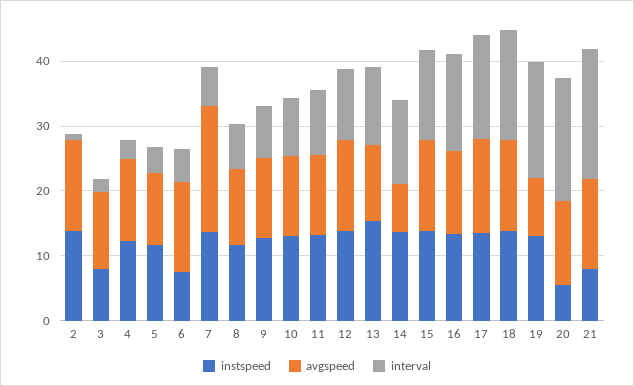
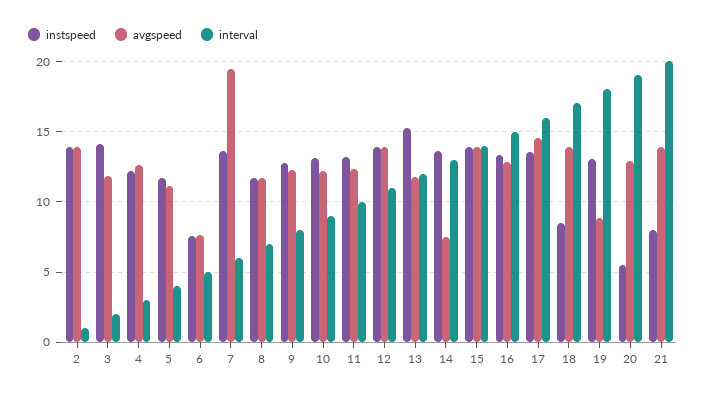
  {
    "instspeed": {
      "2": 14,
-     "3": 8,
+     "3": 14,
      "4": 12,
      "5": 11.5,
      "6": 7.5,
      "7": 13.5,
      "8": 11.5,
      "9": 13,
      "10": 13,
      "11": 13,
      "12": 14,
      "13": 15.5,
      "14": 13.5,
      "15": 14,
      "16": 13.5,
      "17": 13.5,
-     "18": 14,
+     "18": 8.5,
      "19": 13,
      "20": 5.5,
      "21": 8
    },
    "avgspeed": {
      "2": 14,
      "3": 12,
      "4": 12.5,
      "5": 11,
-     "6": 14,
+     "6": 7.5,
      "7": 19.5,
      "8": 11.5,
      "9": 12.5,
      "10": 12,
      "11": 12.5,
      "12": 14,
      "13": 12,
      "14": 7.5,
      "15": 14,
      "16": 13,
      "17": 14.5,
      "18": 14,
      "19": 9,
      "20": 13,
      "21": 14
    },
    "interval": {
      "2": 1,
      "3": 2,
      "4": 3,
      "5": 4,
      "6": 5,
      "7": 6,
      "8": 7,
      "9": 8,
      "10": 9,
      "11": 10,
      "12": 11,
      "13": 12,
      "14": 13,
      "15": 14,
      "16": 15,
      "17": 16,
      "18": 17,
      "19": 18,
      "20": 19,
      "21": 20
    }
  }

